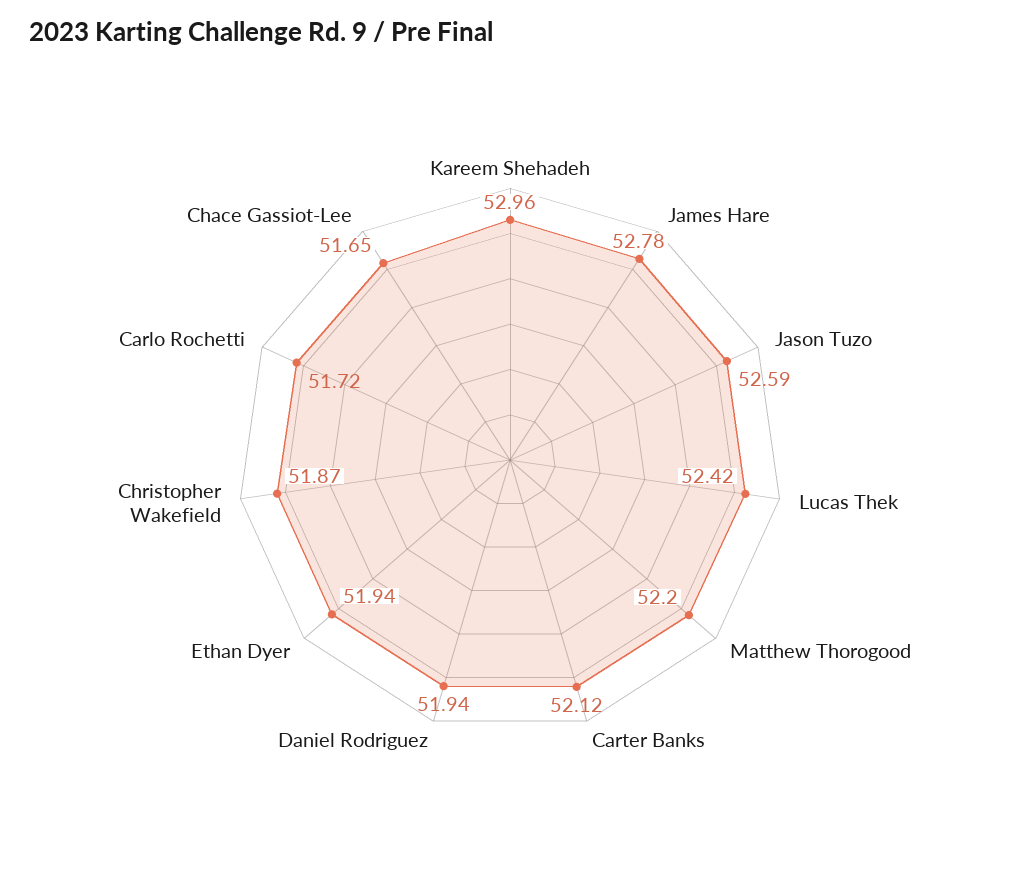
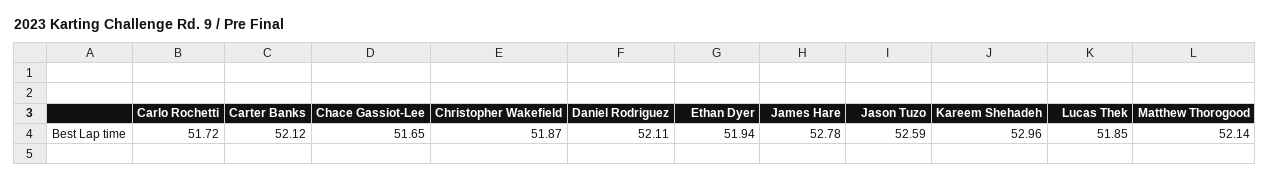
  {
    "Kareem Shehadeh": 52.96,
    "James Hare": 52.78,
    "Jason Tuzo": 52.59,
-   "Lucas Thek": 52.42,
+   "Lucas Thek": 51.85,
-   "Matthew Thorogood": 52.2,
+   "Matthew Thorogood": 52.14,
    "Carter Banks": 52.12,
-   "Daniel Rodriguez": 51.94,
+   "Daniel Rodriguez": 52.11,
    "Ethan Dyer": 51.94,
    "Christopher Wakefield": 51.87,
    "Carlo Rochetti": 51.72,
    "Chace Gassiot-Lee": 51.65
  }

